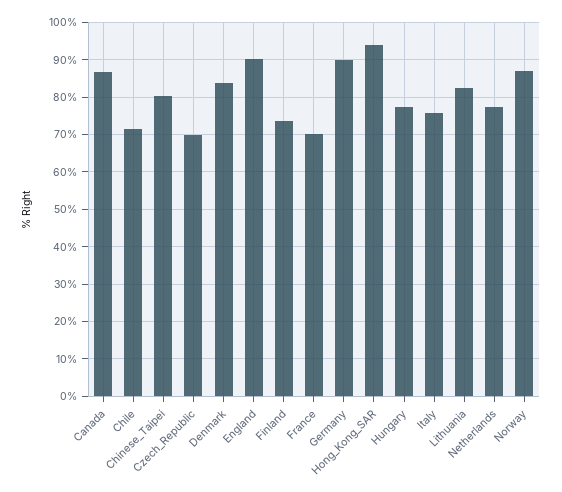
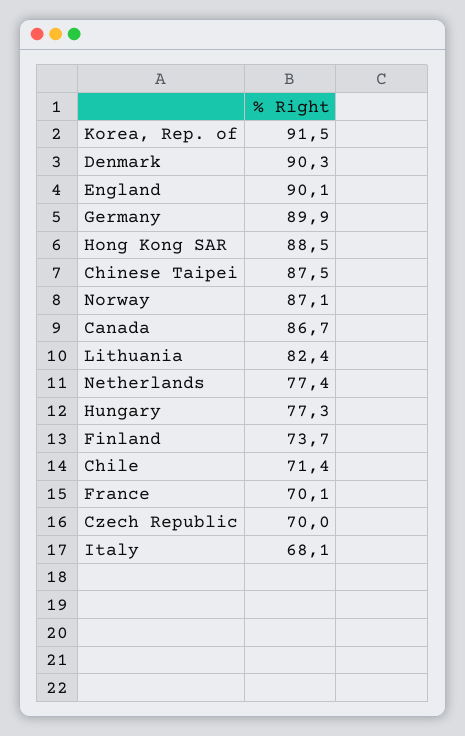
  {
    "Canada": 86.7,
    "Chile": 71.4,
-   "Chinese_Taipei": 80,
+   "Chinese_Taipei": 87.5,
    "Czech_Republic": 70,
-   "Denmark": 84,
+   "Denmark": 90.3,
    "England": 90.1,
    "Finland": 73.7,
    "France": 70.1,
    "Germany": 89.9,
-   "Hong_Kong_SAR": 94,
+   "Hong_Kong_SAR": 88.5,
    "Hungary": 77.3,
-   "Italy": 76,
+   "Italy": 68.1,
    "Lithuania": 82.4,
    "Netherlands": 77.4,
-   "Norway": 87.1
+   "Norway": 87.1,
+   "Korea, Rep. of": 91.5
  }

